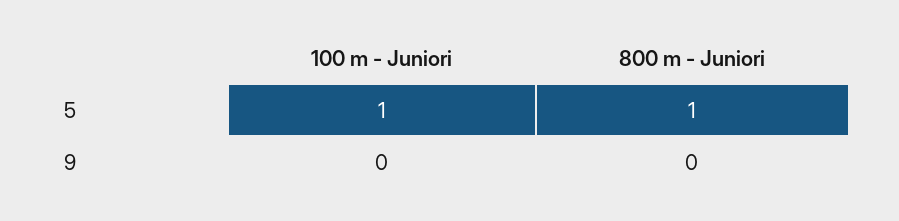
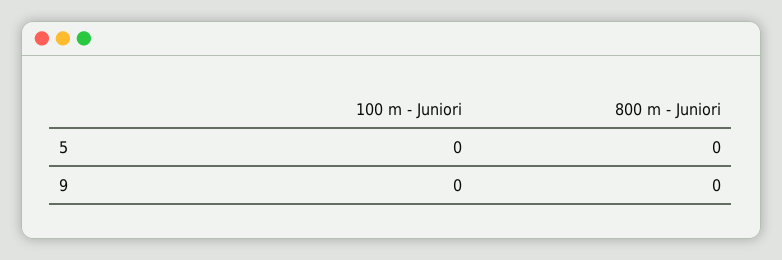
  {
    "100 m - Juniori": {
-     "5": 1,
+     "5": 0,
      "9": 0
    },
    "800 m - Juniori": {
-     "5": 1,
+     "5": 0,
      "9": 0
    }
  }

